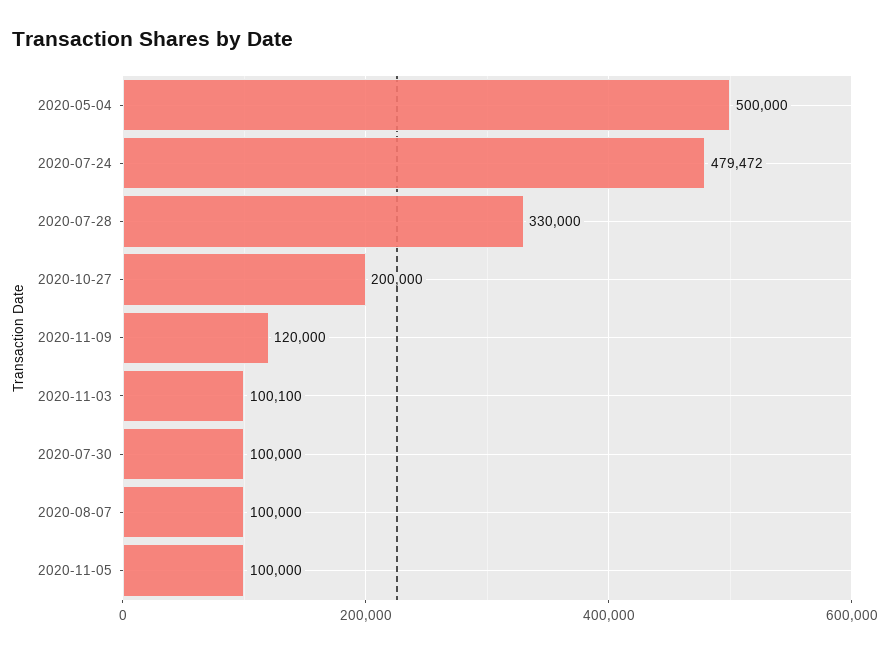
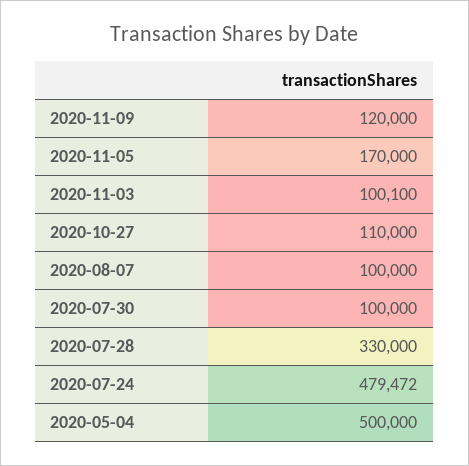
  {
    "2020-05-04": 500000,
    "2020-07-24": 479472,
    "2020-07-28": 330000,
-   "2020-10-27": 200000,
+   "2020-10-27": 110000,
    "2020-11-09": 120000,
    "2020-11-03": 100100,
    "2020-07-30": 100000,
    "2020-08-07": 100000,
-   "2020-11-05": 100000
+   "2020-11-05": 170000
  }

